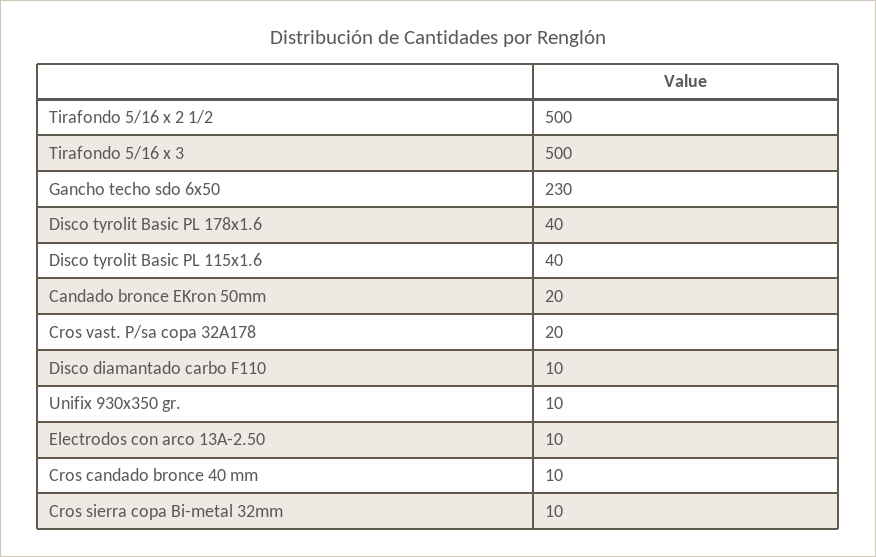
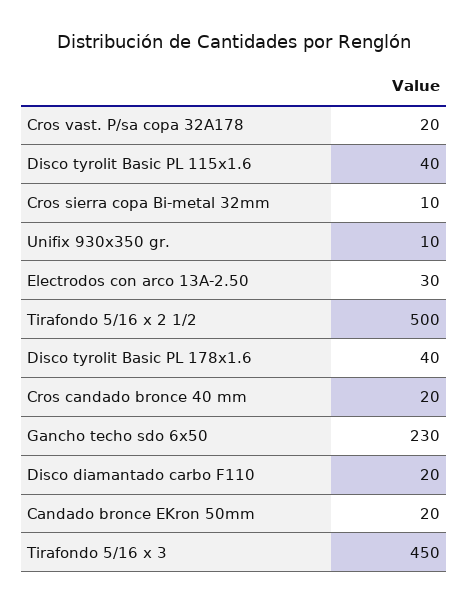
  {
    "Tirafondo 5/16 x 2 1/2": 500,
-   "Tirafondo 5/16 x 3": 500,
+   "Tirafondo 5/16 x 3": 450,
    "Gancho techo sdo 6x50": 230,
    "Disco tyrolit Basic PL 178x1.6": 40,
    "Disco tyrolit Basic PL 115x1.6": 40,
    "Candado bronce EKron 50mm": 20,
    "Cros vast. P/sa copa 32A178": 20,
-   "Disco diamantado carbo F110": 10,
+   "Disco diamantado carbo F110": 20,
    "Unifix 930x350 gr.": 10,
-   "Electrodos con arco 13A-2.50": 10,
+   "Electrodos con arco 13A-2.50": 30,
-   "Cros candado bronce 40 mm": 10,
+   "Cros candado bronce 40 mm": 20,
    "Cros sierra copa Bi-metal 32mm": 10
  }

